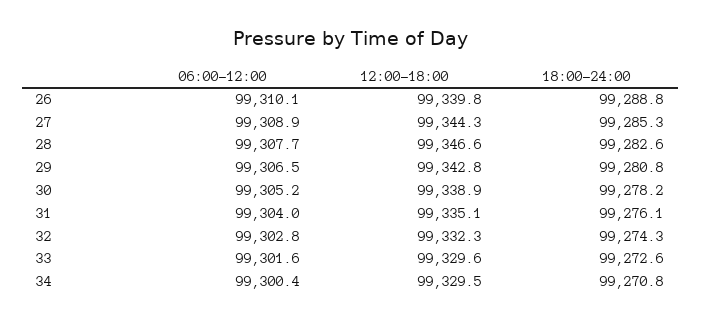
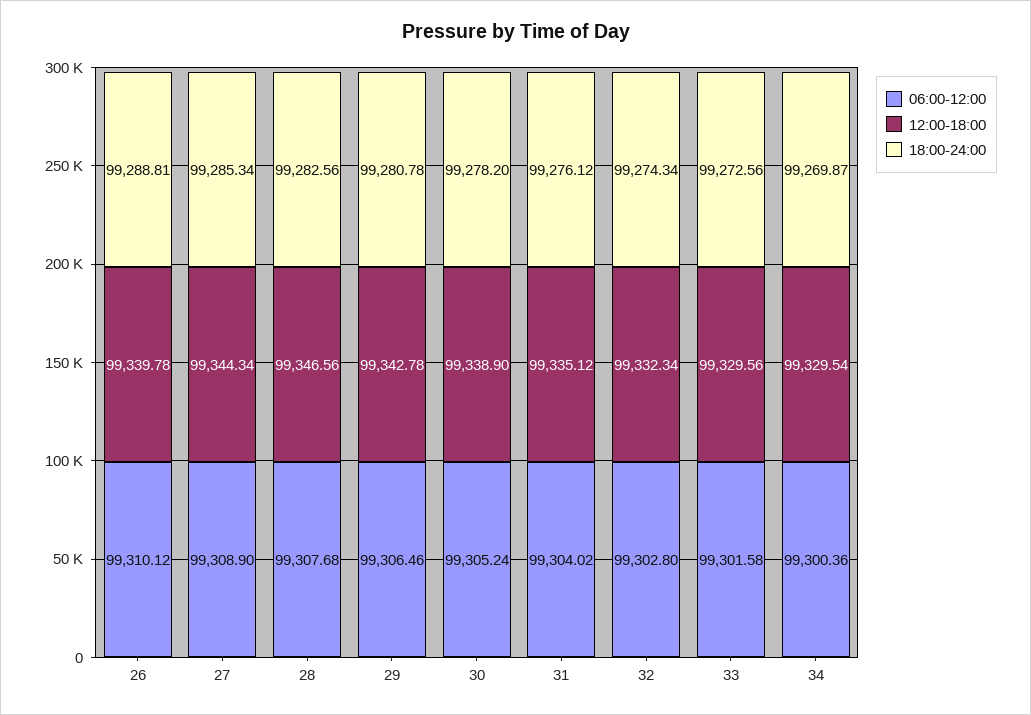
  {
    "06:00-12:00": {
      "26": 99310.12,
      "27": 99308.9,
      "28": 99307.68,
      "29": 99306.46,
      "30": 99305.24,
      "31": 99304.02,
      "32": 99302.8,
      "33": 99301.58,
      "34": 99300.36
    },
    "12:00-18:00": {
      "26": 99339.78,
      "27": 99344.34,
      "28": 99346.56,
      "29": 99342.78,
      "30": 99338.9,
      "31": 99335.12,
      "32": 99332.34,
      "33": 99329.56,
      "34": 99329.54
    },
    "18:00-24:00": {
      "26": 99288.81,
      "27": 99285.34,
      "28": 99282.56,
      "29": 99280.78,
      "30": 99278.2,
      "31": 99276.12,
      "32": 99274.34,
      "33": 99272.56,
-     "34": 99270.8
+     "34": 99269.87
    }
  }

